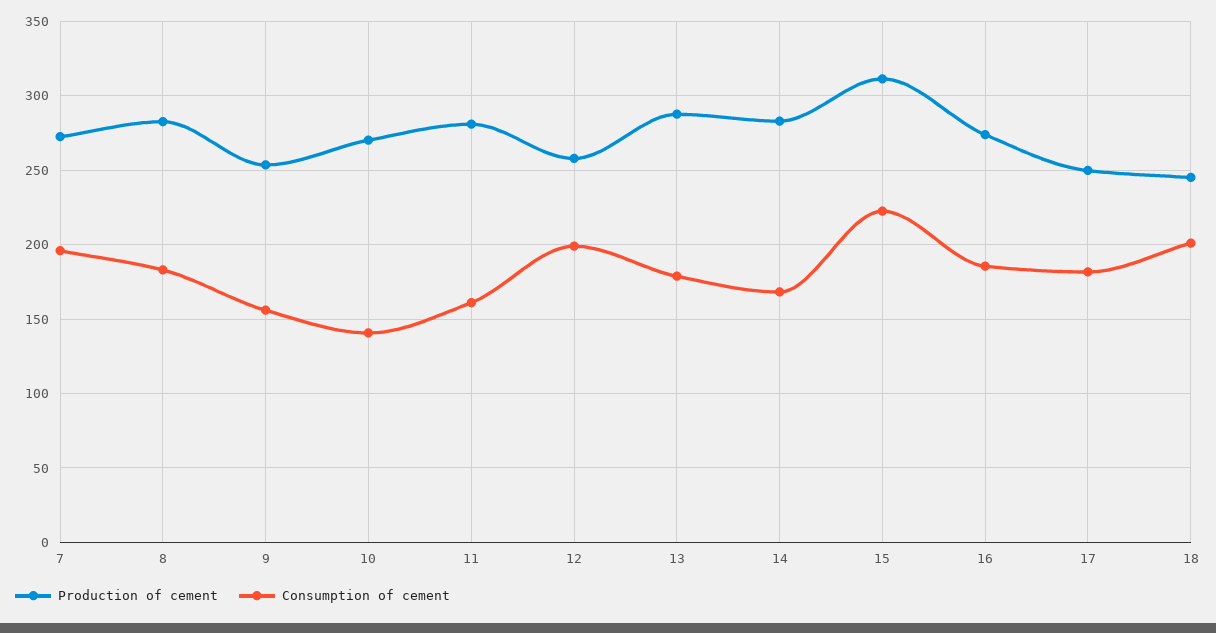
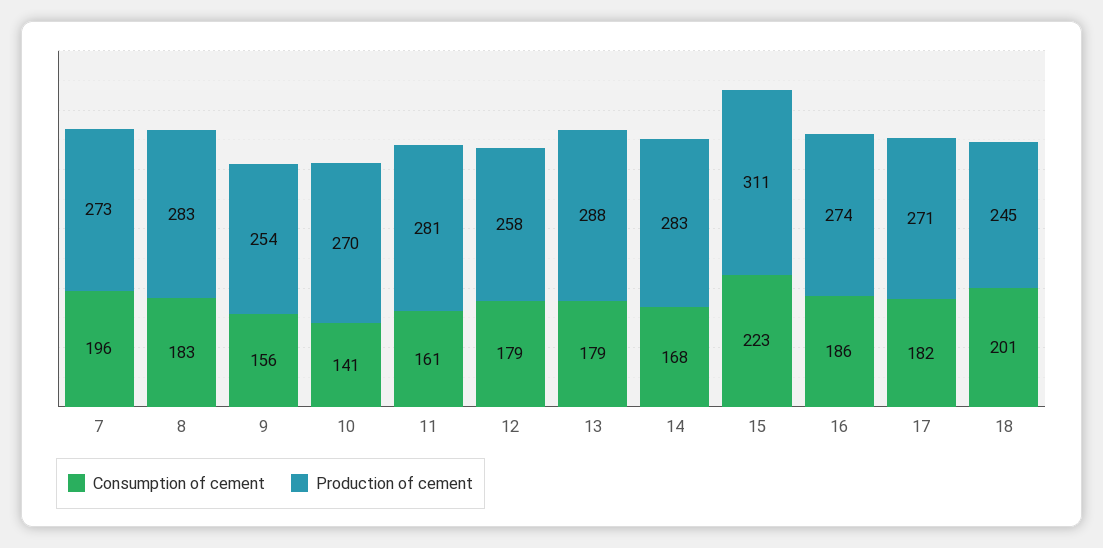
  {
    "Production of cement": {
      "7": 273,
      "8": 283,
      "9": 254,
      "10": 270,
      "11": 281,
      "12": 258,
      "13": 288,
      "14": 283,
      "15": 311,
      "16": 274,
-     "17": 250,
+     "17": 271,
      "18": 245
    },
    "Consumption of cement": {
      "7": 196,
      "8": 183,
      "9": 156,
      "10": 141,
      "11": 161,
-     "12": 200,
+     "12": 179,
      "13": 179,
      "14": 168,
      "15": 223,
      "16": 186,
      "17": 182,
      "18": 201
    }
  }

